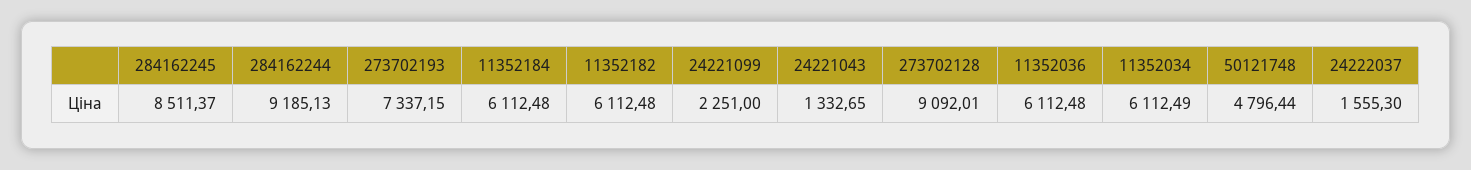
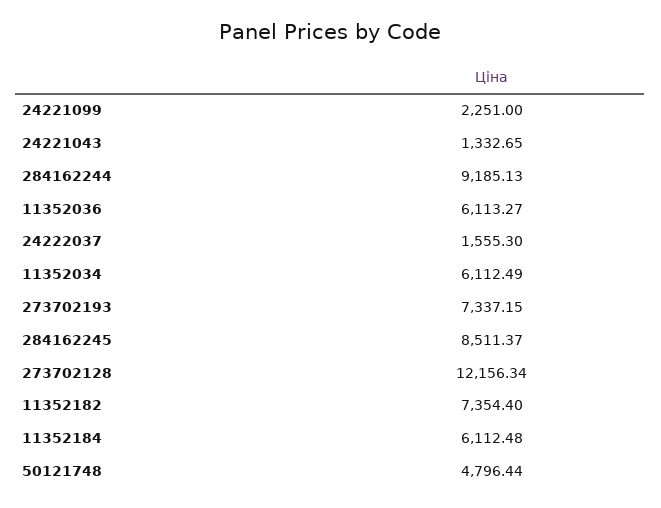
  {
    "284162245": 8511.37,
    "284162244": 9185.13,
    "273702193": 7337.15,
    "11352184": 6112.48,
-   "11352182": 6112.48,
+   "11352182": 7354.4,
    "24221099": 2251,
    "24221043": 1332.65,
-   "273702128": 9092.01,
+   "273702128": 12156.34,
-   "11352036": 6112.48,
+   "11352036": 6113.27,
    "11352034": 6112.49,
    "50121748": 4796.44,
    "24222037": 1555.3
  }

